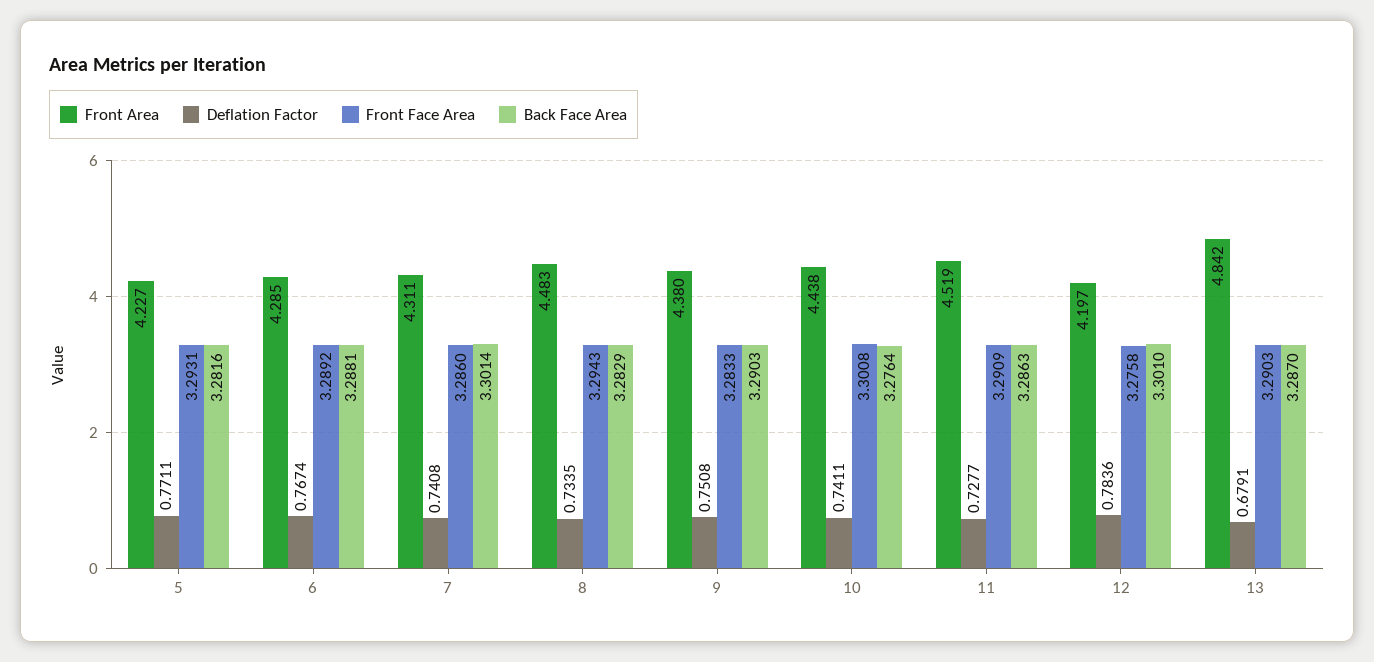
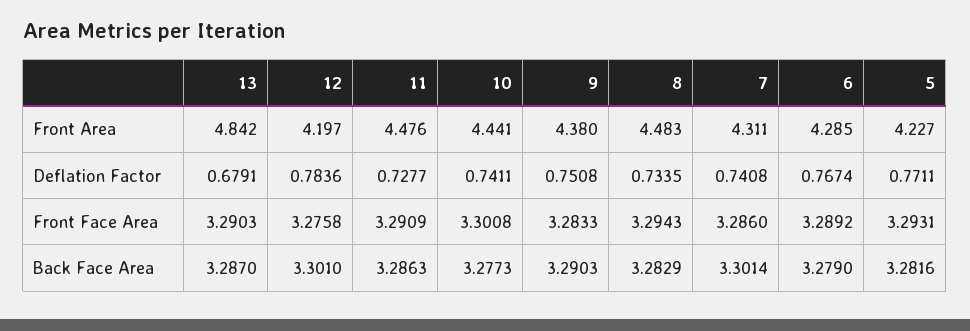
  {
    "Front Area": {
      "5": 4.227,
      "6": 4.285,
      "7": 4.311,
      "8": 4.483,
      "9": 4.38,
-     "10": 4.438,
+     "10": 4.441,
-     "11": 4.519,
+     "11": 4.476,
      "12": 4.197,
      "13": 4.842
    },
    "Deflation Factor": {
      "5": 0.7711,
      "6": 0.7674,
      "7": 0.7408,
      "8": 0.7335,
      "9": 0.7508,
      "10": 0.7411,
      "11": 0.7277,
      "12": 0.7836,
      "13": 0.6791
    },
    "Front Face Area": {
      "5": 3.2931,
      "6": 3.2892,
      "7": 3.286,
      "8": 3.2943,
      "9": 3.2833,
      "10": 3.3008,
      "11": 3.2909,
      "12": 3.2758,
      "13": 3.2903
    },
    "Back Face Area": {
      "5": 3.2816,
-     "6": 3.2881,
+     "6": 3.279,
      "7": 3.3014,
      "8": 3.2829,
      "9": 3.2903,
-     "10": 3.2764,
+     "10": 3.2773,
      "11": 3.2863,
      "12": 3.301,
      "13": 3.287
    }
  }

